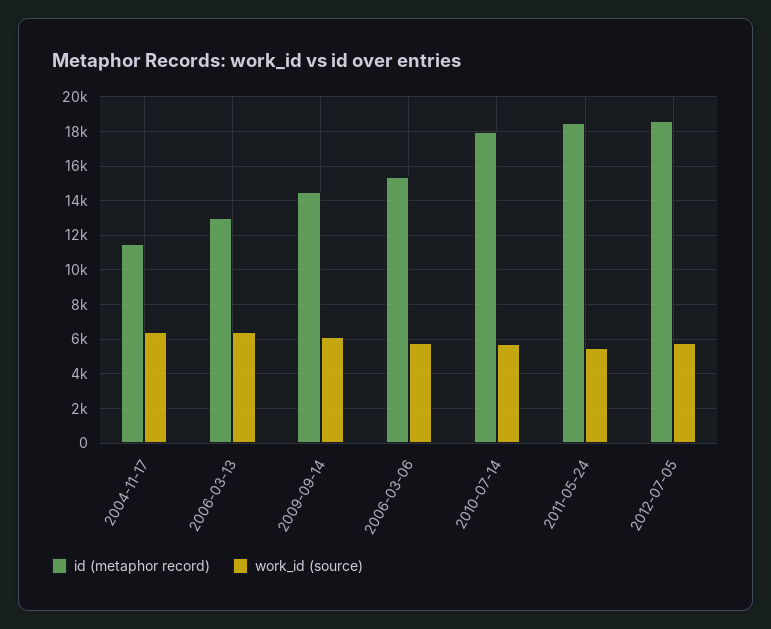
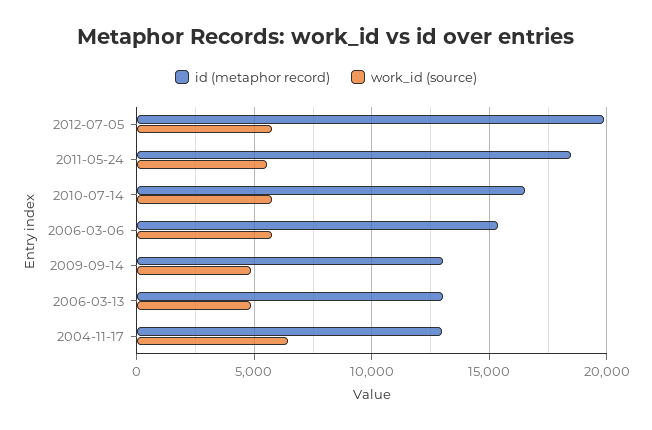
  {
    "id (metaphor record)": {
-     "2004-11-17": 11500,
+     "2004-11-17": 13000,
      "2006-03-13": 13000,
-     "2009-09-14": 14500,
+     "2009-09-14": 13000,
      "2006-03-06": 15500,
-     "2010-07-14": 18000,
+     "2010-07-14": 16500,
      "2011-05-24": 18500,
-     "2012-07-05": 18500
+     "2012-07-05": 20000
    },
    "work_id (source)": {
      "2004-11-17": 6500,
-     "2006-03-13": 6500,
+     "2006-03-13": 5000,
-     "2009-09-14": 6000,
+     "2009-09-14": 5000,
      "2006-03-06": 6000,
      "2010-07-14": 6000,
      "2011-05-24": 5500,
      "2012-07-05": 6000
    }
  }

